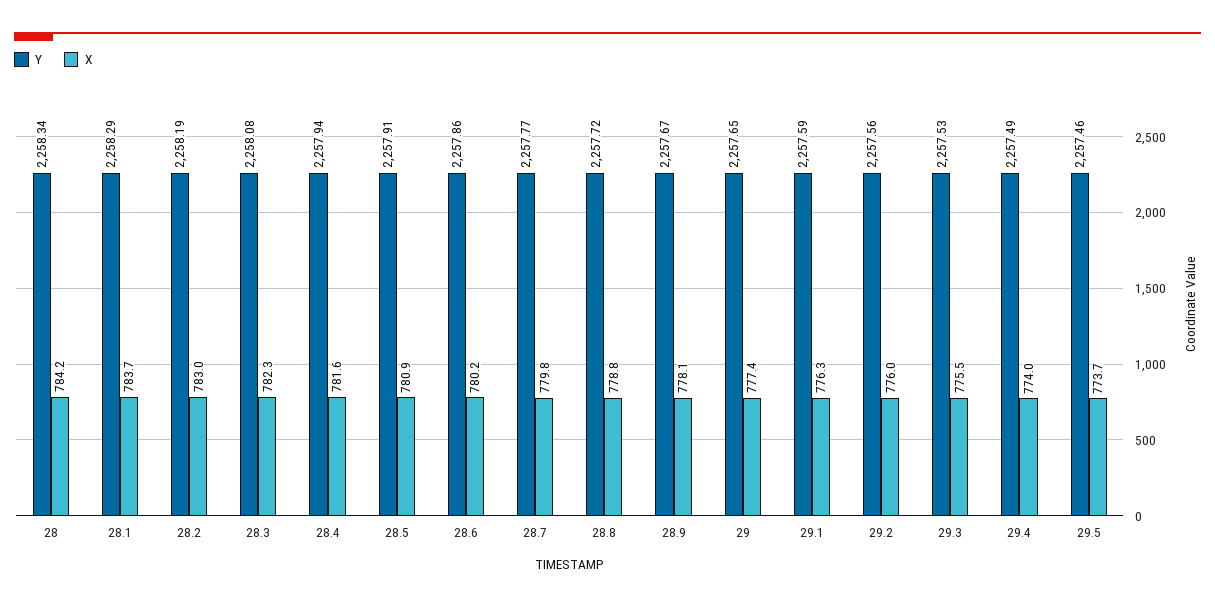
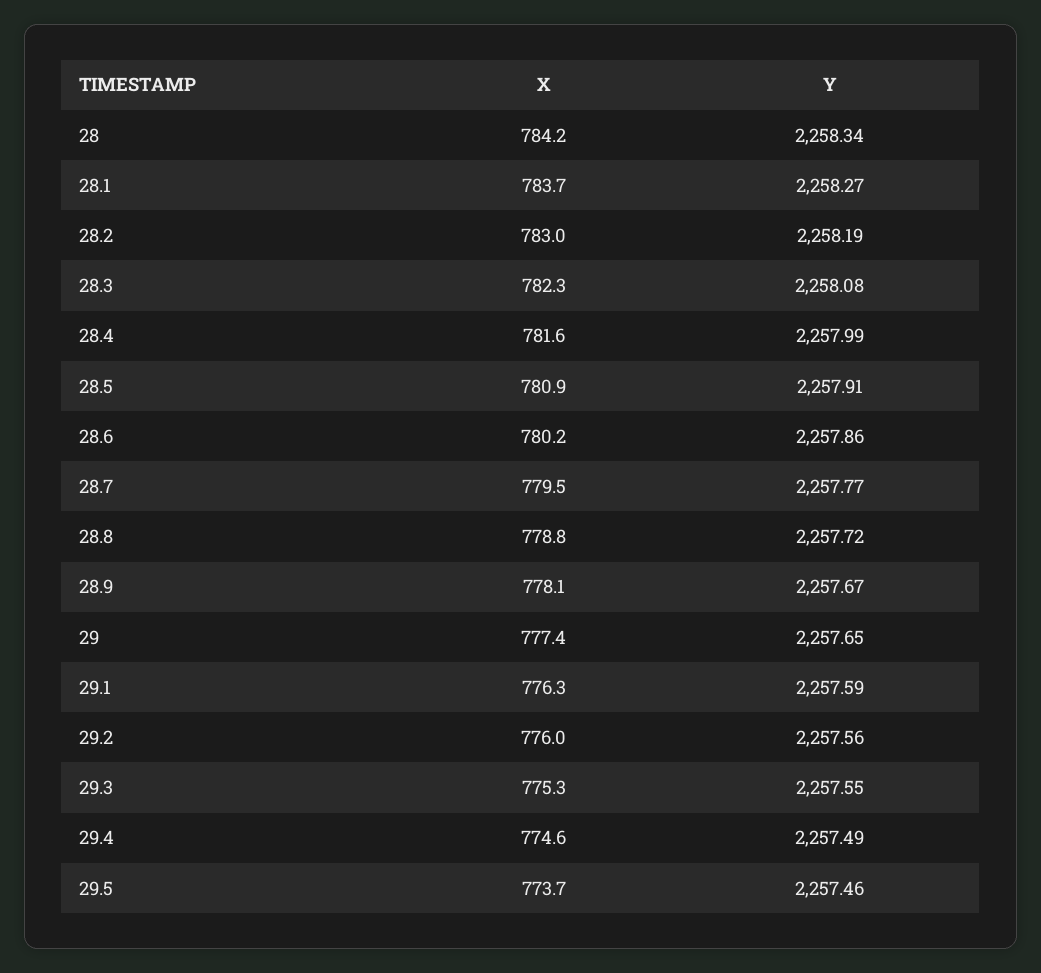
  {
    "Y": {
      "28": 2258.34,
-     "28.1": 2258.29,
+     "28.1": 2258.27,
      "28.2": 2258.19,
      "28.3": 2258.08,
-     "28.4": 2257.94,
+     "28.4": 2257.99,
      "28.5": 2257.91,
      "28.6": 2257.86,
      "28.7": 2257.77,
      "28.8": 2257.72,
      "28.9": 2257.67,
      "29": 2257.65,
      "29.1": 2257.59,
      "29.2": 2257.56,
-     "29.3": 2257.53,
+     "29.3": 2257.55,
      "29.4": 2257.49,
      "29.5": 2257.46
    },
    "X": {
      "28": 784.2,
      "28.1": 783.7,
      "28.2": 783,
      "28.3": 782.3,
      "28.4": 781.6,
      "28.5": 780.9,
      "28.6": 780.2,
-     "28.7": 779.8,
+     "28.7": 779.5,
      "28.8": 778.8,
      "28.9": 778.1,
      "29": 777.4,
      "29.1": 776.3,
      "29.2": 776,
-     "29.3": 775.5,
+     "29.3": 775.3,
-     "29.4": 774,
+     "29.4": 774.6,
      "29.5": 773.7
    }
  }

